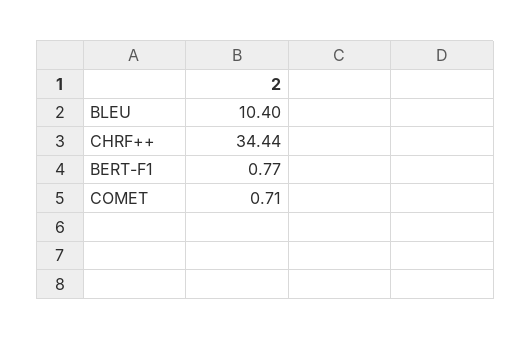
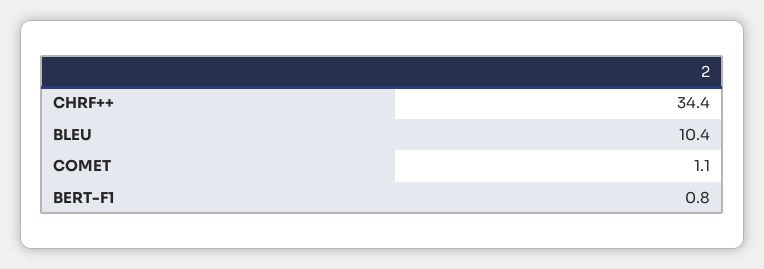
  {
    "BLEU": 10.4,
    "CHRF++": 34.44,
    "BERT-F1": 0.77,
-   "COMET": 0.71
+   "COMET": 1.1
  }

